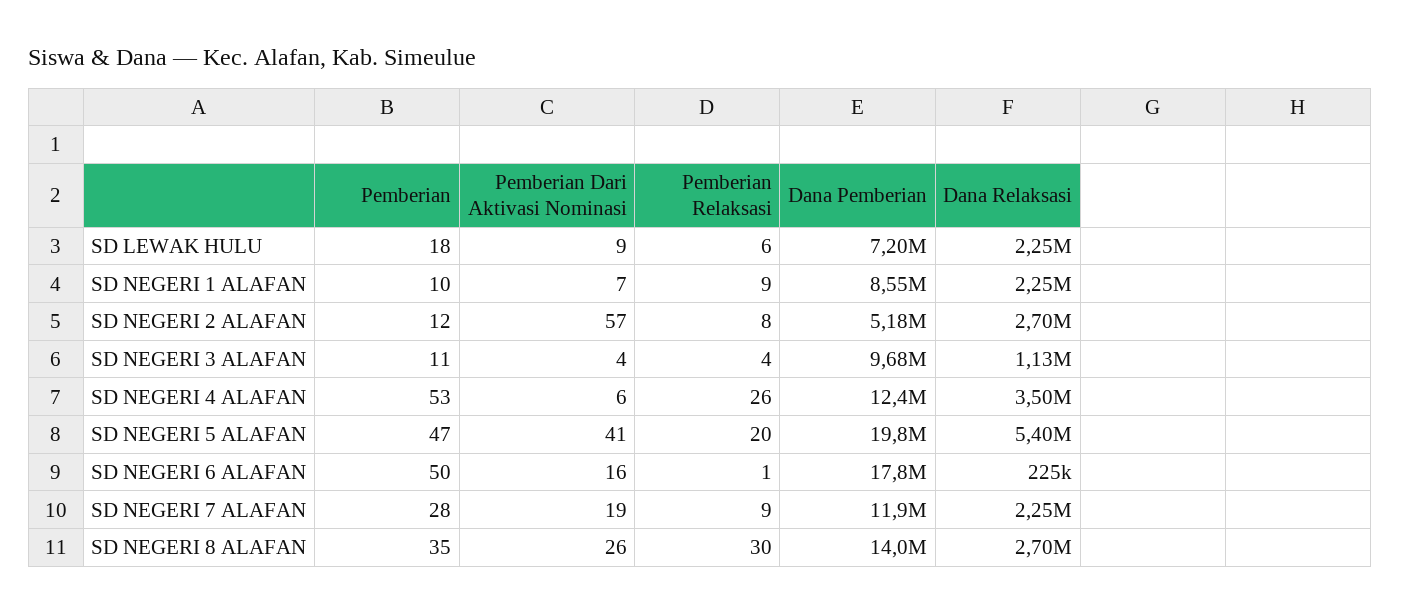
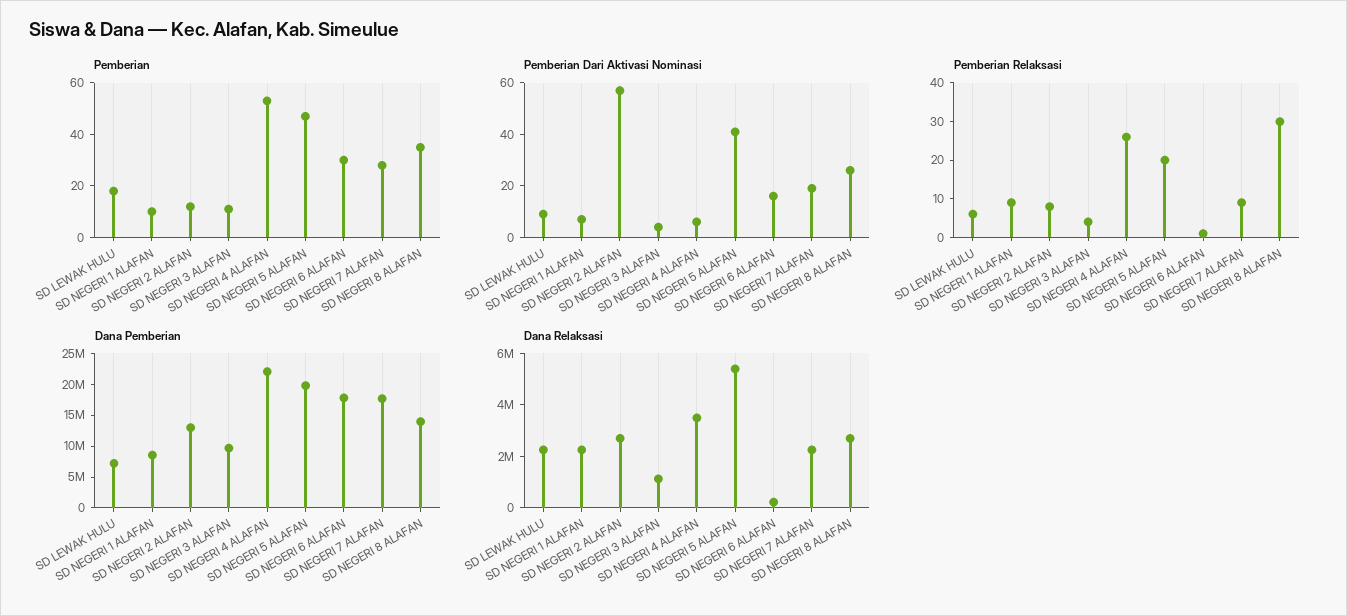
  {
    "Pemberian": {
      "SD LEWAK HULU": 18,
      "SD NEGERI 1 ALAFAN": 10,
      "SD NEGERI 2 ALAFAN": 12,
      "SD NEGERI 3 ALAFAN": 11,
      "SD NEGERI 4 ALAFAN": 53,
      "SD NEGERI 5 ALAFAN": 47,
-     "SD NEGERI 6 ALAFAN": 50,
+     "SD NEGERI 6 ALAFAN": 30,
      "SD NEGERI 7 ALAFAN": 28,
      "SD NEGERI 8 ALAFAN": 35
    },
    "Pemberian Dari Aktivasi Nominasi": {
      "SD LEWAK HULU": 9,
      "SD NEGERI 1 ALAFAN": 7,
      "SD NEGERI 2 ALAFAN": 57,
      "SD NEGERI 3 ALAFAN": 4,
      "SD NEGERI 4 ALAFAN": 6,
      "SD NEGERI 5 ALAFAN": 41,
      "SD NEGERI 6 ALAFAN": 16,
      "SD NEGERI 7 ALAFAN": 19,
      "SD NEGERI 8 ALAFAN": 26
    },
    "Pemberian Relaksasi": {
      "SD LEWAK HULU": 6,
      "SD NEGERI 1 ALAFAN": 9,
      "SD NEGERI 2 ALAFAN": 8,
      "SD NEGERI 3 ALAFAN": 4,
      "SD NEGERI 4 ALAFAN": 26,
      "SD NEGERI 5 ALAFAN": 20,
      "SD NEGERI 6 ALAFAN": 1,
      "SD NEGERI 7 ALAFAN": 9,
      "SD NEGERI 8 ALAFAN": 30
    },
    "Dana Pemberian": {
      "SD LEWAK HULU": 7200000,
      "SD NEGERI 1 ALAFAN": 8550000,
-     "SD NEGERI 2 ALAFAN": 5180000,
+     "SD NEGERI 2 ALAFAN": 12500000,
      "SD NEGERI 3 ALAFAN": 9680000,
-     "SD NEGERI 4 ALAFAN": 12400000,
+     "SD NEGERI 4 ALAFAN": 22500000,
      "SD NEGERI 5 ALAFAN": 19800000,
      "SD NEGERI 6 ALAFAN": 17800000,
-     "SD NEGERI 7 ALAFAN": 11900000,
+     "SD NEGERI 7 ALAFAN": 17500000,
      "SD NEGERI 8 ALAFAN": 14000000
    },
    "Dana Relaksasi": {
      "SD LEWAK HULU": 2250000,
      "SD NEGERI 1 ALAFAN": 2250000,
      "SD NEGERI 2 ALAFAN": 2700000,
      "SD NEGERI 3 ALAFAN": 1130000,
      "SD NEGERI 4 ALAFAN": 3500000,
      "SD NEGERI 5 ALAFAN": 5400000,
      "SD NEGERI 6 ALAFAN": 225000,
      "SD NEGERI 7 ALAFAN": 2250000,
      "SD NEGERI 8 ALAFAN": 2700000
    }
  }

